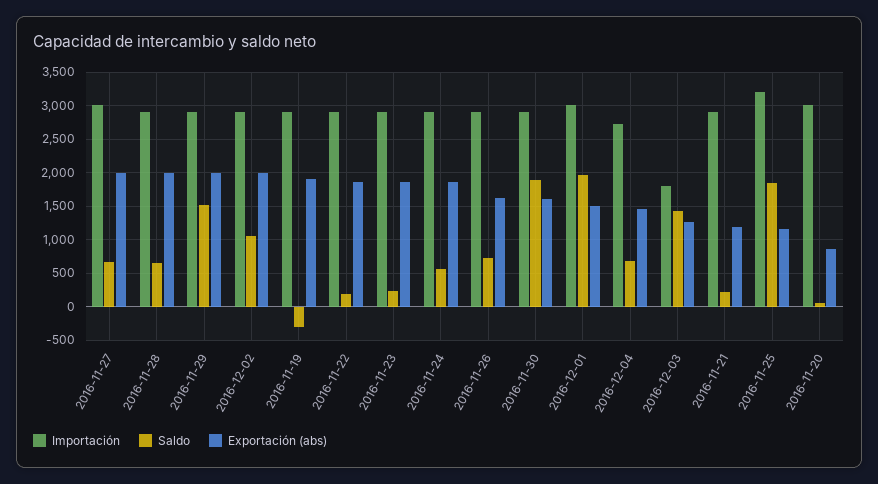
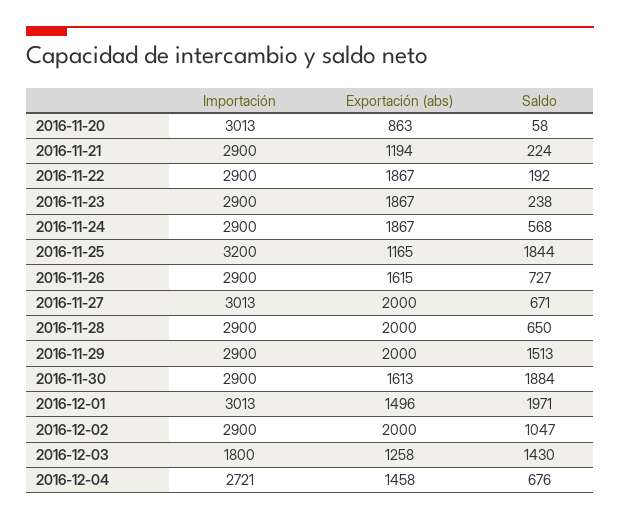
  {
    "Importación": {
      "2016-11-27": 3013,
      "2016-11-28": 2900,
      "2016-11-29": 2900,
      "2016-12-02": 2900,
-     "2016-11-19": 2900,
      "2016-11-22": 2900,
      "2016-11-23": 2900,
      "2016-11-24": 2900,
      "2016-11-26": 2900,
      "2016-11-30": 2900,
      "2016-12-01": 3013,
      "2016-12-04": 2721,
      "2016-12-03": 1800,
      "2016-11-21": 2900,
      "2016-11-25": 3200,
      "2016-11-20": 3013
    },
    "Saldo": {
      "2016-11-27": 671,
      "2016-11-28": 650,
      "2016-11-29": 1513,
      "2016-12-02": 1047,
-     "2016-11-19": -300,
      "2016-11-22": 192,
      "2016-11-23": 238,
      "2016-11-24": 568,
      "2016-11-26": 727,
      "2016-11-30": 1884,
      "2016-12-01": 1971,
      "2016-12-04": 676,
      "2016-12-03": 1430,
      "2016-11-21": 224,
      "2016-11-25": 1844,
      "2016-11-20": 58
    },
    "Exportación (abs)": {
      "2016-11-27": 2000,
      "2016-11-28": 2000,
      "2016-11-29": 2000,
      "2016-12-02": 2000,
-     "2016-11-19": 1900,
      "2016-11-22": 1867,
      "2016-11-23": 1867,
      "2016-11-24": 1867,
      "2016-11-26": 1615,
      "2016-11-30": 1613,
      "2016-12-01": 1496,
      "2016-12-04": 1458,
      "2016-12-03": 1258,
      "2016-11-21": 1194,
      "2016-11-25": 1165,
      "2016-11-20": 863
    }
  }

